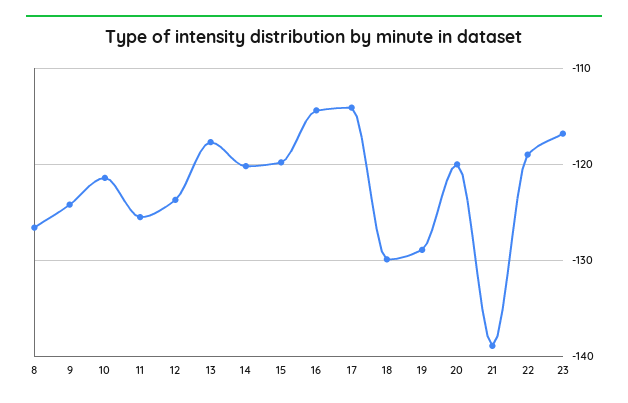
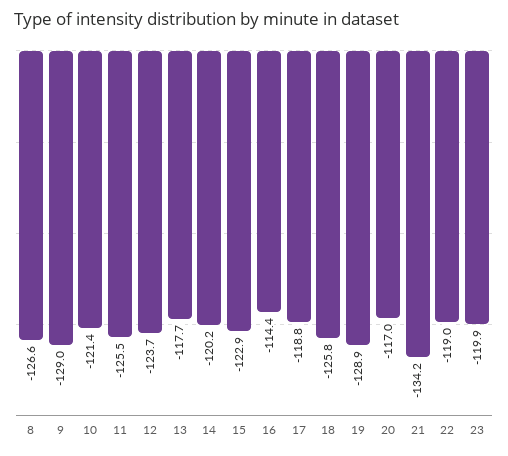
  {
    "8": -126.6,
-   "9": -124,
+   "9": -129,
    "10": -121.4,
    "11": -125.5,
    "12": -123.7,
    "13": -117.7,
    "14": -120.2,
-   "15": -120,
+   "15": -122.9,
    "16": -114.4,
-   "17": -114,
+   "17": -118.8,
-   "18": -130,
+   "18": -125.8,
    "19": -128.9,
-   "20": -120,
+   "20": -117,
-   "21": -139,
+   "21": -134.2,
    "22": -119,
-   "23": -117
+   "23": -119.9
  }

